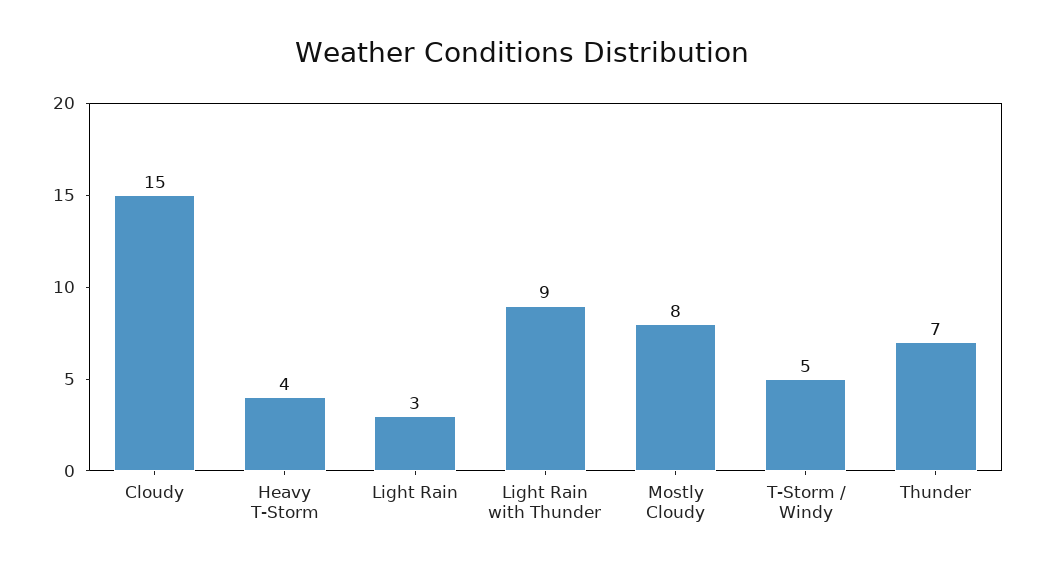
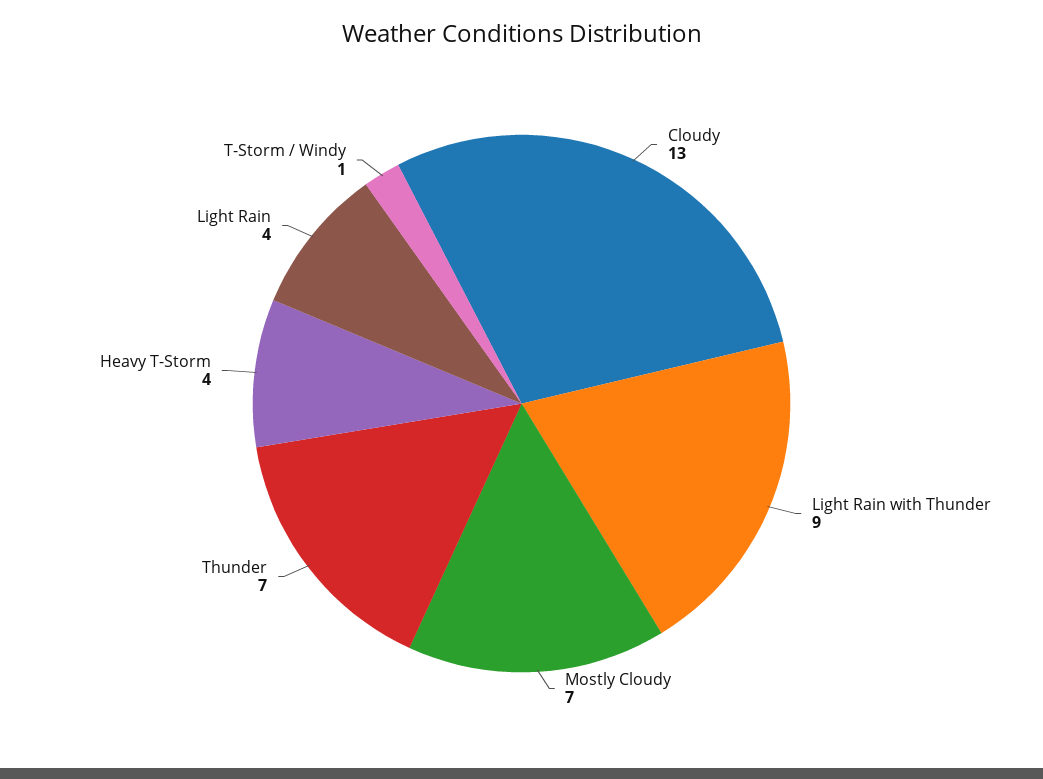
  {
-   "Cloudy": 15,
+   "Cloudy": 13,
    "Heavy T-Storm": 4,
-   "Light Rain": 3,
+   "Light Rain": 4,
    "Light Rain with Thunder": 9,
-   "Mostly Cloudy": 8,
+   "Mostly Cloudy": 7,
-   "T-Storm / Windy": 5,
+   "T-Storm / Windy": 1,
    "Thunder": 7
  }

